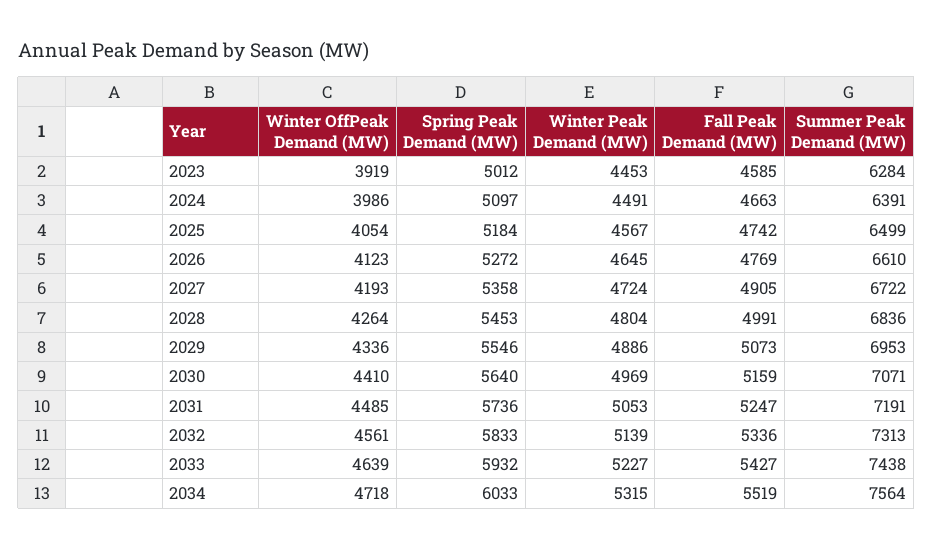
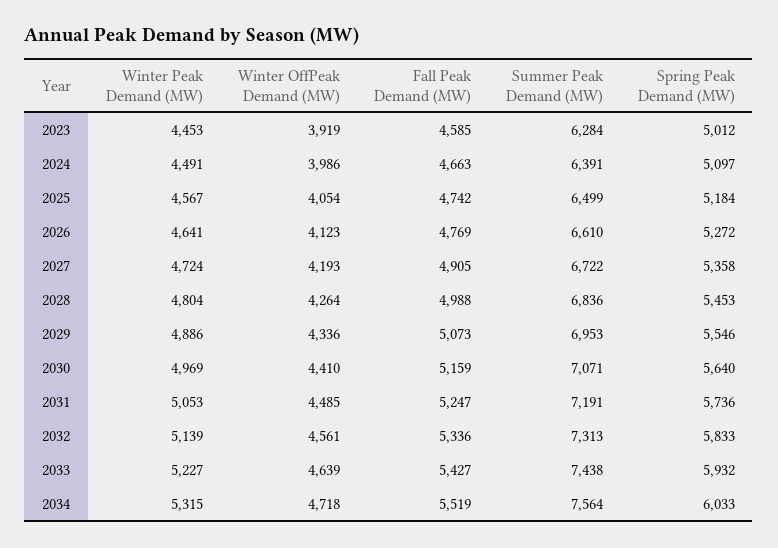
  {
    "Winter OffPeak Demand (MW)": {
      "2023": 3919,
      "2024": 3986,
      "2025": 4054,
      "2026": 4123,
      "2027": 4193,
      "2028": 4264,
      "2029": 4336,
      "2030": 4410,
      "2031": 4485,
      "2032": 4561,
      "2033": 4639,
      "2034": 4718
    },
    "Spring Peak Demand (MW)": {
      "2023": 5012,
      "2024": 5097,
      "2025": 5184,
      "2026": 5272,
      "2027": 5358,
      "2028": 5453,
      "2029": 5546,
      "2030": 5640,
      "2031": 5736,
      "2032": 5833,
      "2033": 5932,
      "2034": 6033
    },
    "Winter Peak Demand (MW)": {
      "2023": 4453,
      "2024": 4491,
      "2025": 4567,
-     "2026": 4645,
+     "2026": 4641,
      "2027": 4724,
      "2028": 4804,
      "2029": 4886,
      "2030": 4969,
      "2031": 5053,
      "2032": 5139,
      "2033": 5227,
      "2034": 5315
    },
    "Fall Peak Demand (MW)": {
      "2023": 4585,
      "2024": 4663,
      "2025": 4742,
      "2026": 4769,
      "2027": 4905,
-     "2028": 4991,
+     "2028": 4988,
      "2029": 5073,
      "2030": 5159,
      "2031": 5247,
      "2032": 5336,
      "2033": 5427,
      "2034": 5519
    },
    "Summer Peak Demand (MW)": {
      "2023": 6284,
      "2024": 6391,
      "2025": 6499,
      "2026": 6610,
      "2027": 6722,
      "2028": 6836,
      "2029": 6953,
      "2030": 7071,
      "2031": 7191,
      "2032": 7313,
      "2033": 7438,
      "2034": 7564
    }
  }

